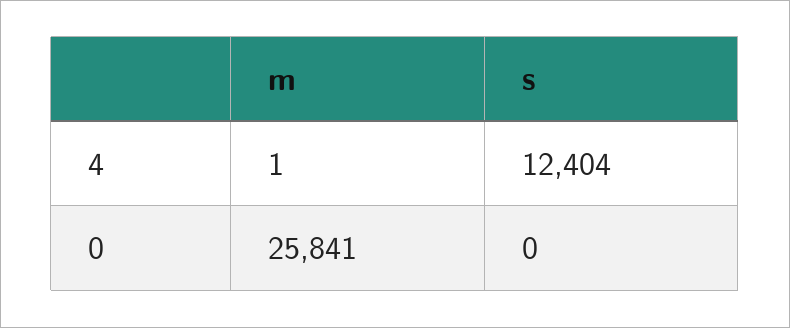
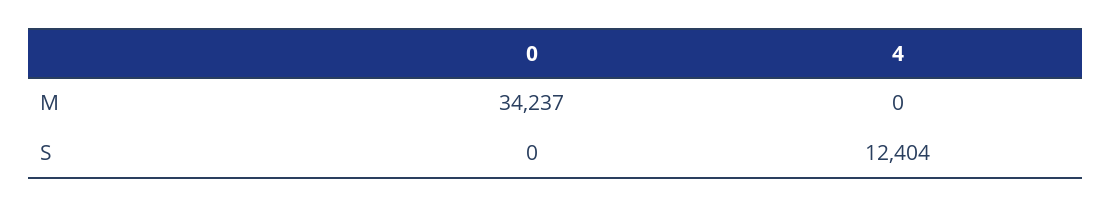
  {
    "m": {
-     "4": 1,
+     "4": 0,
-     "0": 25841
+     "0": 34237
    },
    "s": {
      "4": 12404,
      "0": 0
    }
  }

